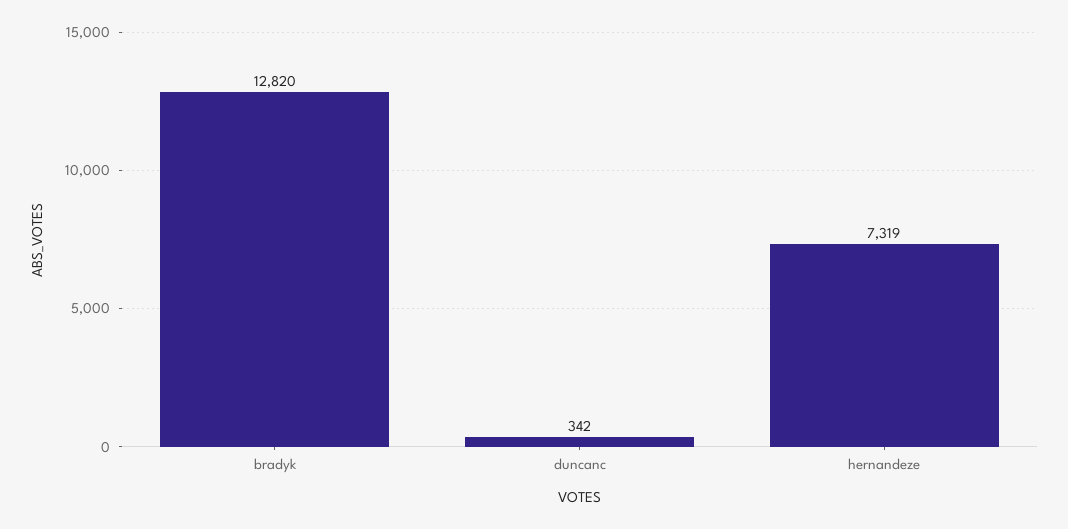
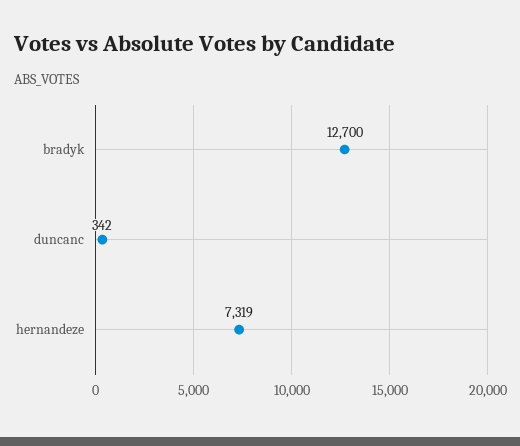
  {
-   "bradyk": 12820,
+   "bradyk": 12700,
    "duncanc": 342,
    "hernandeze": 7319
  }

